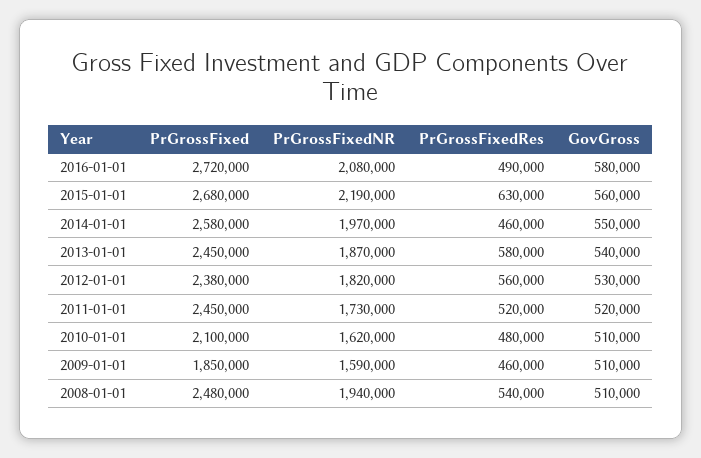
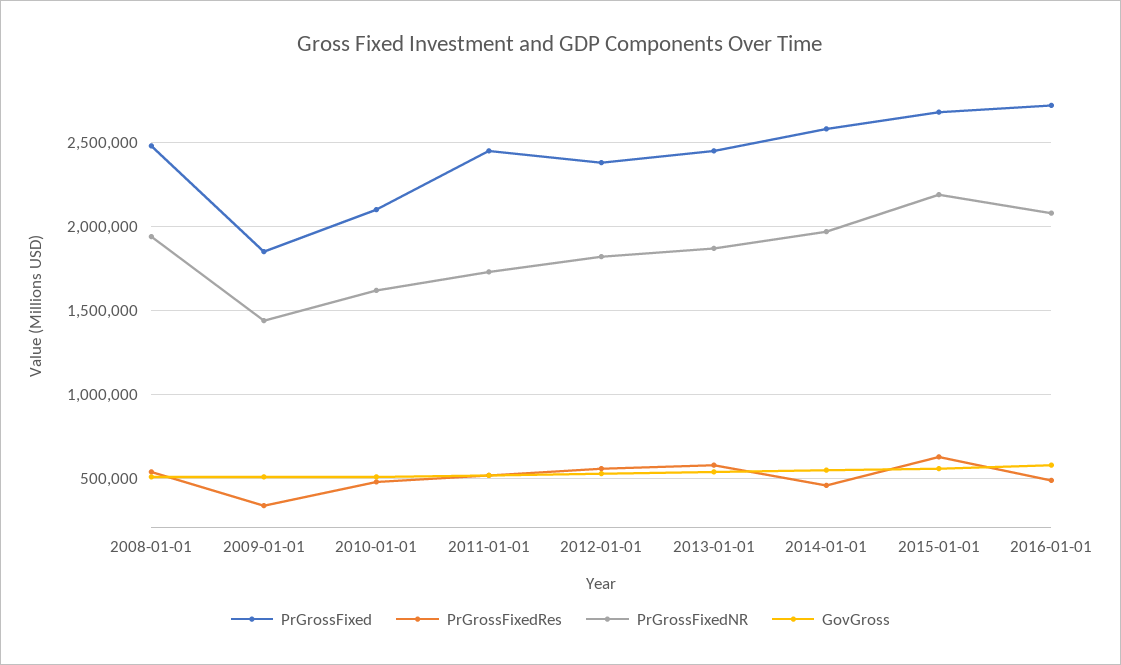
  {
    "PrGrossFixed": {
      "2016-01-01": 2720000,
      "2015-01-01": 2680000,
      "2014-01-01": 2580000,
      "2013-01-01": 2450000,
      "2012-01-01": 2380000,
      "2011-01-01": 2450000,
      "2010-01-01": 2100000,
      "2009-01-01": 1850000,
      "2008-01-01": 2480000
    },
    "PrGrossFixedNR": {
      "2016-01-01": 2080000,
      "2015-01-01": 2190000,
      "2014-01-01": 1970000,
      "2013-01-01": 1870000,
      "2012-01-01": 1820000,
      "2011-01-01": 1730000,
      "2010-01-01": 1620000,
-     "2009-01-01": 1590000,
+     "2009-01-01": 1450000,
      "2008-01-01": 1940000
    },
    "PrGrossFixedRes": {
      "2016-01-01": 490000,
      "2015-01-01": 630000,
      "2014-01-01": 460000,
      "2013-01-01": 580000,
      "2012-01-01": 560000,
      "2011-01-01": 520000,
      "2010-01-01": 480000,
-     "2009-01-01": 460000,
+     "2009-01-01": 350000,
      "2008-01-01": 540000
    },
    "GovGross": {
      "2016-01-01": 580000,
      "2015-01-01": 560000,
      "2014-01-01": 550000,
      "2013-01-01": 540000,
      "2012-01-01": 530000,
      "2011-01-01": 520000,
      "2010-01-01": 510000,
      "2009-01-01": 510000,
      "2008-01-01": 510000
    }
  }

